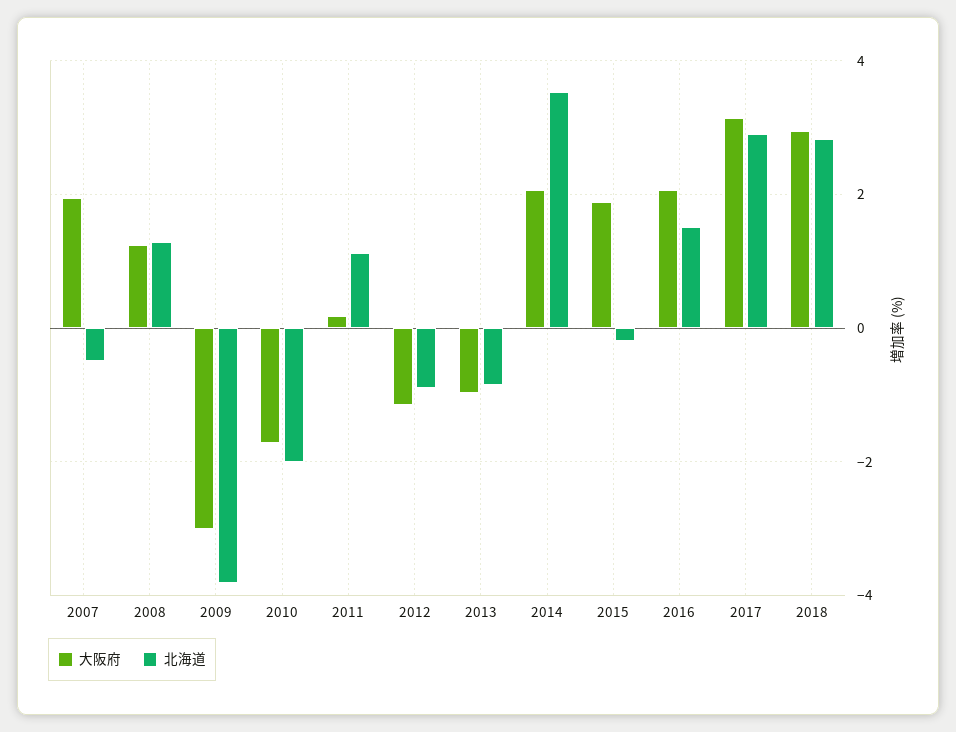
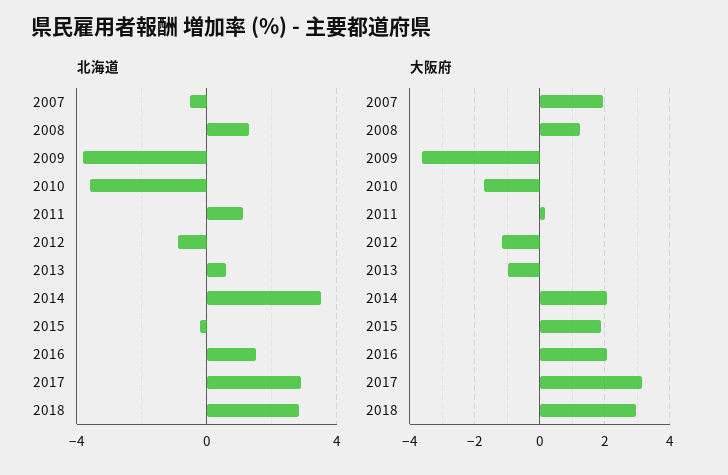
  {
    "大阪府": {
      "2007": 2,
      "2008": 1.2,
-     "2009": -3,
+     "2009": -3.6,
      "2010": -1.8,
      "2011": 0.2,
      "2012": -1.2,
      "2013": -1,
      "2014": 2,
      "2015": 1.8,
      "2016": 2,
      "2017": 3.2,
      "2018": 3
    },
    "北海道": {
      "2007": -0.4,
      "2008": 1.2,
      "2009": -3.8,
-     "2010": -2,
+     "2010": -3.5,
      "2011": 1.2,
      "2012": -0.8,
-     "2013": -0.8,
+     "2013": 0.5,
      "2014": 3.6,
      "2015": -0.2,
      "2016": 1.6,
      "2017": 3,
      "2018": 2.8
    }
  }

